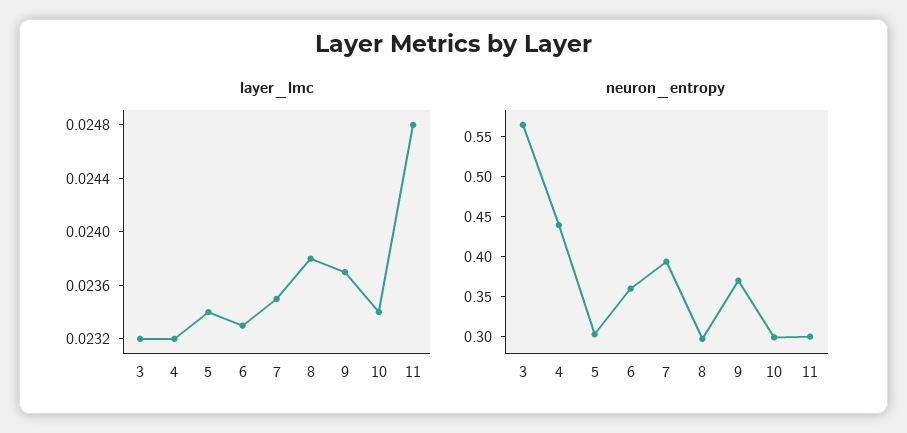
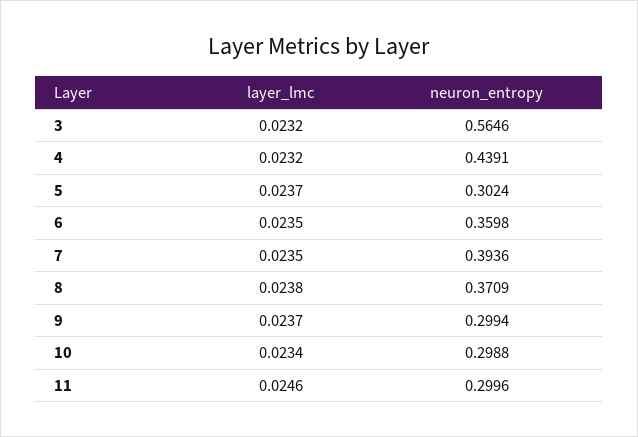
  {
    "layer_lmc": {
      "3": 0.0232,
      "4": 0.0232,
-     "5": 0.0234,
+     "5": 0.0237,
-     "6": 0.0233,
+     "6": 0.0235,
      "7": 0.0235,
      "8": 0.0238,
      "9": 0.0237,
      "10": 0.0234,
-     "11": 0.0248
+     "11": 0.0246
    },
    "neuron_entropy": {
      "3": 0.5646,
      "4": 0.4391,
      "5": 0.3024,
      "6": 0.3598,
      "7": 0.3936,
-     "8": 0.3,
+     "8": 0.3709,
-     "9": 0.375,
+     "9": 0.2994,
      "10": 0.2988,
      "11": 0.2996
    }
  }

